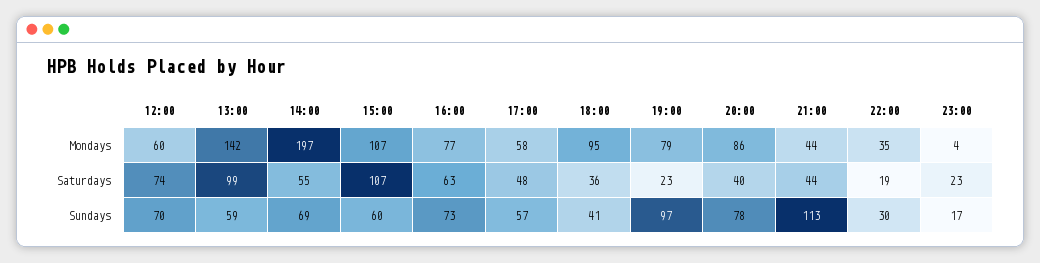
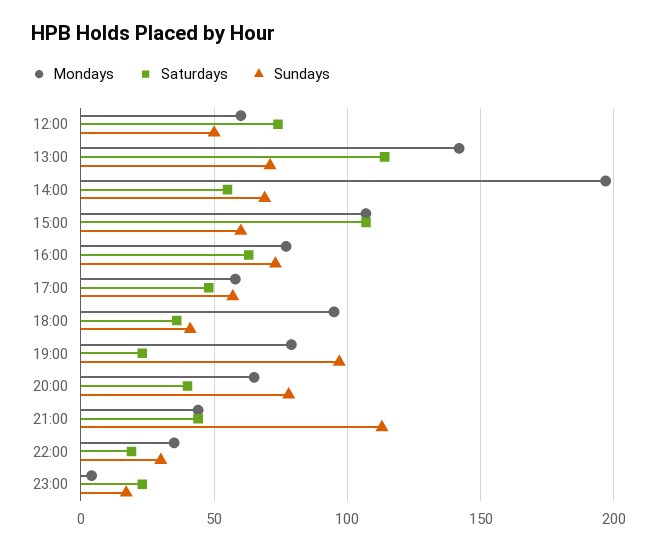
  {
    "Mondays": {
      "12:00": 60,
      "13:00": 142,
      "14:00": 197,
      "15:00": 107,
      "16:00": 77,
      "17:00": 58,
      "18:00": 95,
      "19:00": 79,
-     "20:00": 86,
+     "20:00": 65,
      "21:00": 44,
      "22:00": 35,
      "23:00": 4
    },
    "Saturdays": {
      "12:00": 74,
-     "13:00": 99,
+     "13:00": 115,
      "14:00": 55,
      "15:00": 107,
      "16:00": 63,
      "17:00": 48,
      "18:00": 36,
      "19:00": 23,
      "20:00": 40,
      "21:00": 44,
      "22:00": 19,
      "23:00": 23
    },
    "Sundays": {
-     "12:00": 70,
+     "12:00": 50,
-     "13:00": 59,
+     "13:00": 70,
      "14:00": 69,
      "15:00": 60,
      "16:00": 73,
      "17:00": 57,
      "18:00": 41,
      "19:00": 97,
      "20:00": 78,
      "21:00": 113,
      "22:00": 30,
      "23:00": 17
    }
  }

